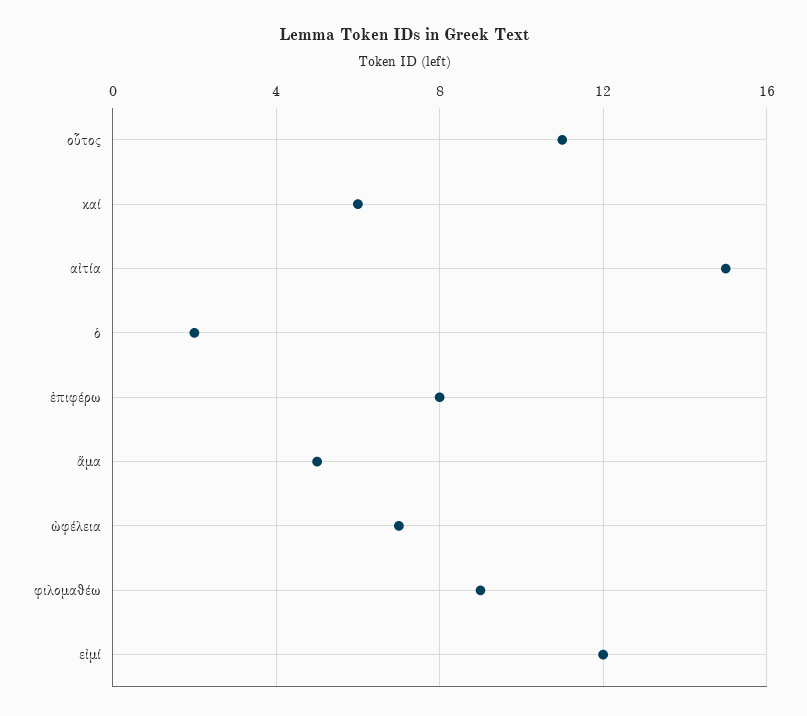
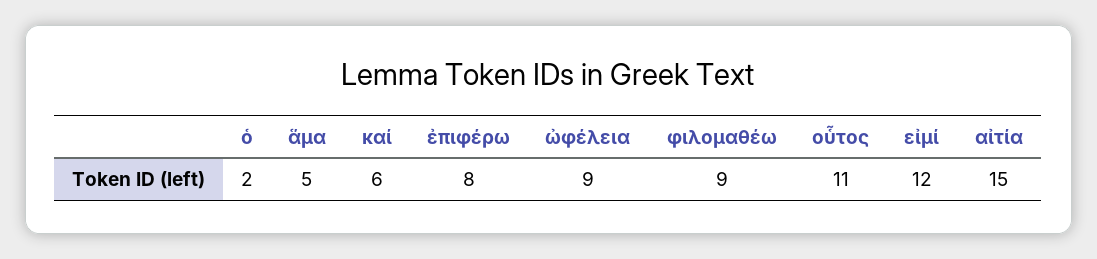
  {
    "οὗτος": 11,
    "καί": 6,
    "αἰτία": 15,
    "ὁ": 2,
    "ἐπιφέρω": 8,
    "ἅμα": 5,
-   "ὠφέλεια": 7,
+   "ὠφέλεια": 9,
    "φιλομαθέω": 9,
    "εἰμί": 12
  }

